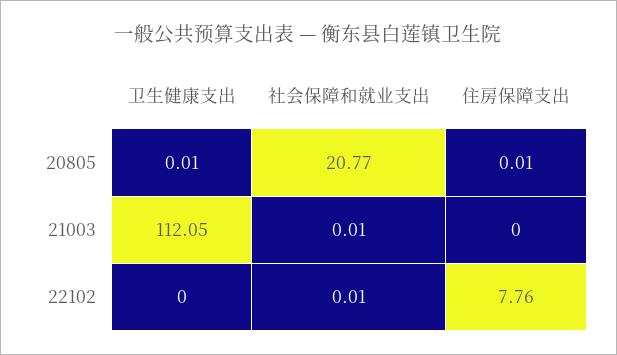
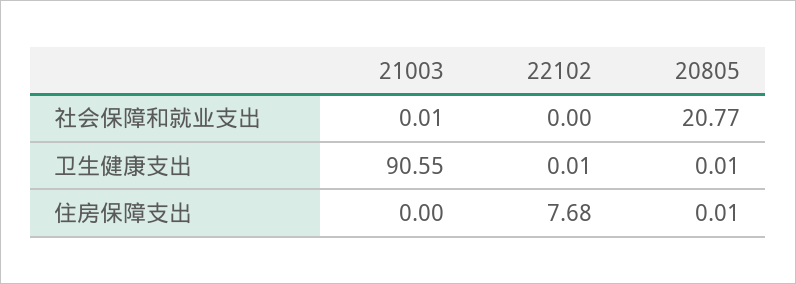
  {
    "卫生健康支出": {
      "20805": 0.01,
-     "21003": 112.05,
+     "21003": 90.55,
-     "22102": 0
+     "22102": 0.01
    },
    "社会保障和就业支出": {
      "20805": 20.77,
      "21003": 0.01,
-     "22102": 0.01
+     "22102": 0
    },
    "住房保障支出": {
      "20805": 0.01,
      "21003": 0,
-     "22102": 7.76
+     "22102": 7.68
    }
  }

